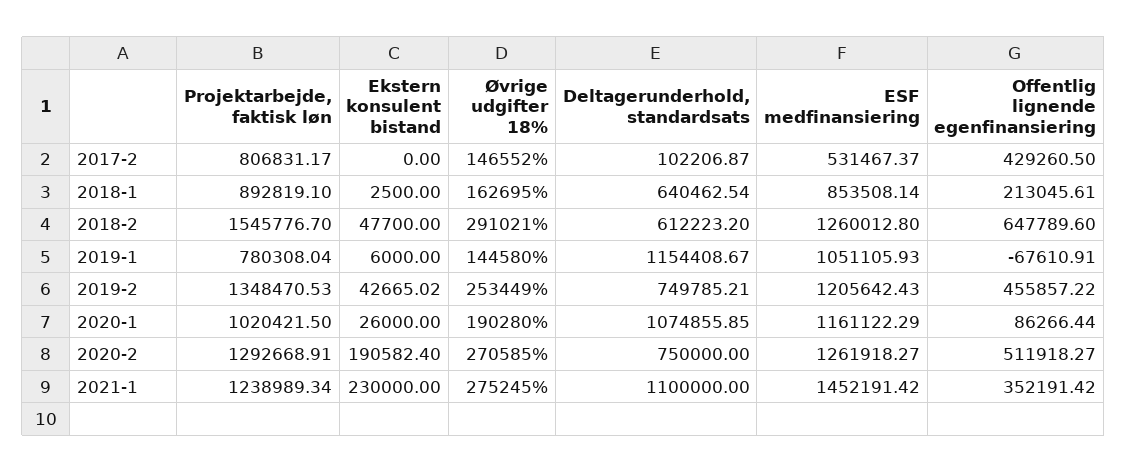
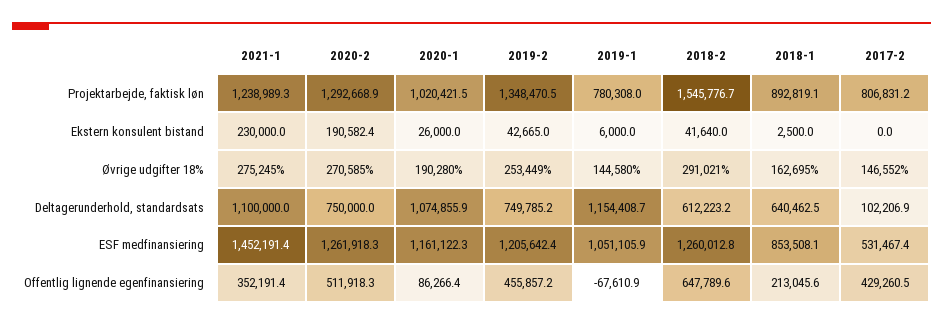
  {
    "Projektarbejde, faktisk løn": {
      "2017-2": 806831.17,
      "2018-1": 892819.1,
      "2018-2": 1545776.7,
      "2019-1": 780308.04,
      "2019-2": 1348470.53,
      "2020-1": 1020421.5,
      "2020-2": 1292668.91,
      "2021-1": 1238989.34
    },
    "Ekstern konsulent bistand": {
      "2017-2": 0,
      "2018-1": 2500,
-     "2018-2": 47700,
+     "2018-2": 41640,
      "2019-1": 6000,
      "2019-2": 42665.02,
      "2020-1": 26000,
      "2020-2": 190582.4,
      "2021-1": 230000
    },
    "Øvrige udgifter 18%": {
      "2017-2": 146552,
      "2018-1": 162695,
      "2018-2": 291021,
      "2019-1": 144580,
      "2019-2": 253449,
      "2020-1": 190280,
      "2020-2": 270585,
      "2021-1": 275245
    },
    "Deltagerunderhold, standardsats": {
      "2017-2": 102206.87,
      "2018-1": 640462.54,
      "2018-2": 612223.2,
      "2019-1": 1154408.67,
      "2019-2": 749785.21,
      "2020-1": 1074855.85,
      "2020-2": 750000,
      "2021-1": 1100000
    },
    "ESF medfinansiering": {
      "2017-2": 531467.37,
      "2018-1": 853508.14,
      "2018-2": 1260012.8,
      "2019-1": 1051105.93,
      "2019-2": 1205642.43,
      "2020-1": 1161122.29,
      "2020-2": 1261918.27,
      "2021-1": 1452191.42
    },
    "Offentlig lignende egenfinansiering": {
      "2017-2": 429260.5,
      "2018-1": 213045.61,
      "2018-2": 647789.6,
      "2019-1": -67610.91,
      "2019-2": 455857.22,
      "2020-1": 86266.44,
      "2020-2": 511918.27,
      "2021-1": 352191.42
    }
  }

